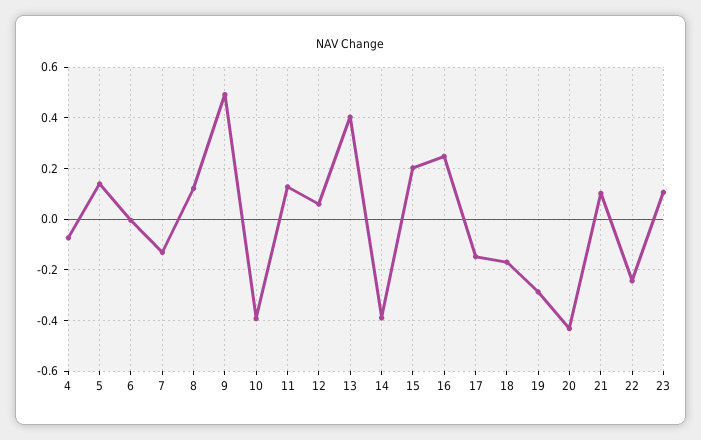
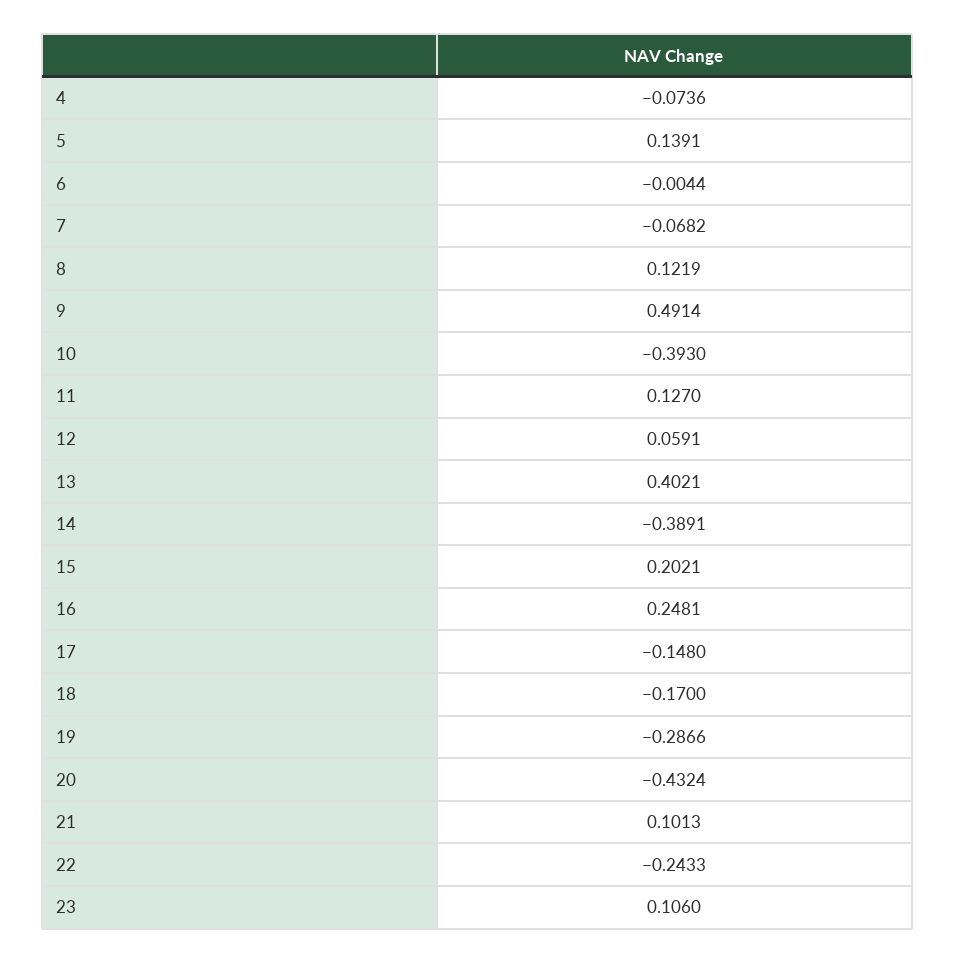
  {
    "4": -0.0736,
    "5": 0.1391,
    "6": -0.0044,
-   "7": -0.125,
+   "7": -0.0682,
    "8": 0.1219,
    "9": 0.4914,
    "10": -0.393,
    "11": 0.127,
    "12": 0.0591,
    "13": 0.4021,
    "14": -0.3891,
    "15": 0.2021,
    "16": 0.2481,
    "17": -0.148,
    "18": -0.17,
    "19": -0.2866,
    "20": -0.4324,
    "21": 0.1013,
    "22": -0.2433,
    "23": 0.106
  }

